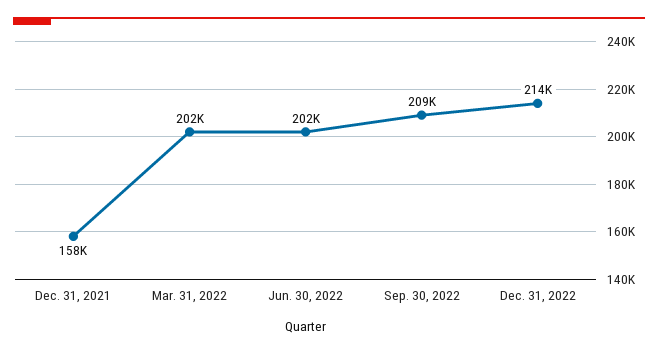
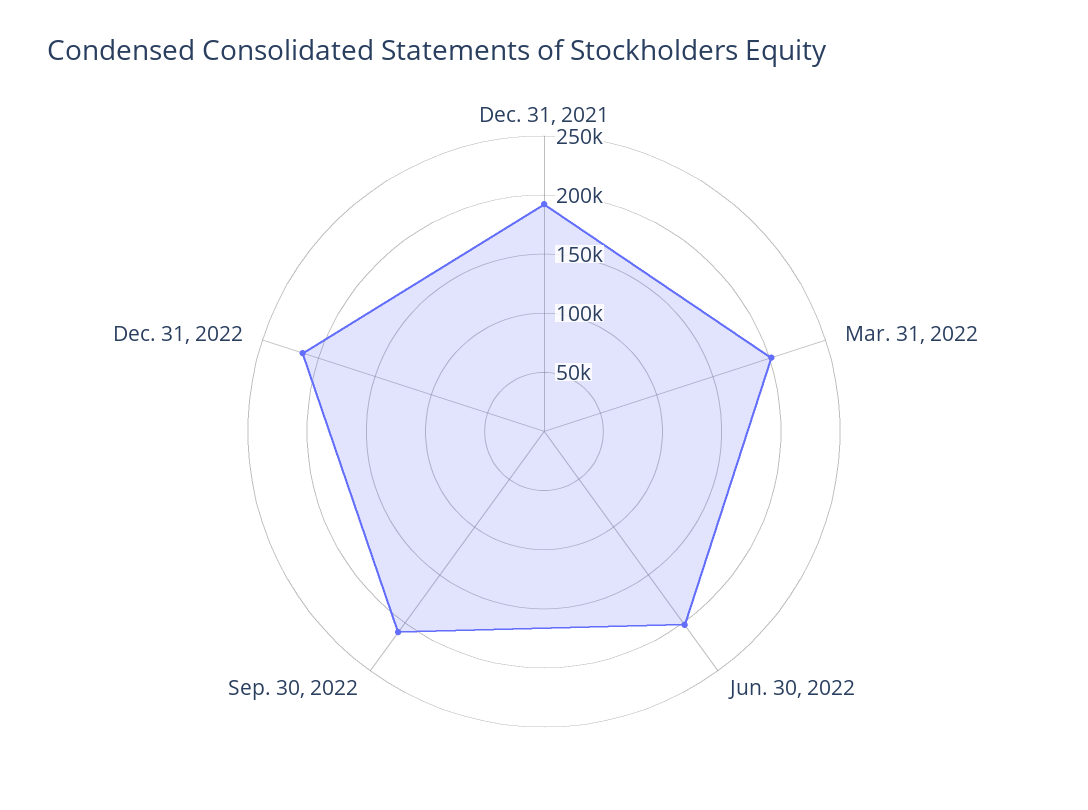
  {
-   "Dec. 31, 2021": 158000,
+   "Dec. 31, 2021": 190000,
    "Mar. 31, 2022": 202000,
    "Jun. 30, 2022": 202000,
    "Sep. 30, 2022": 209000,
    "Dec. 31, 2022": 214000
  }

